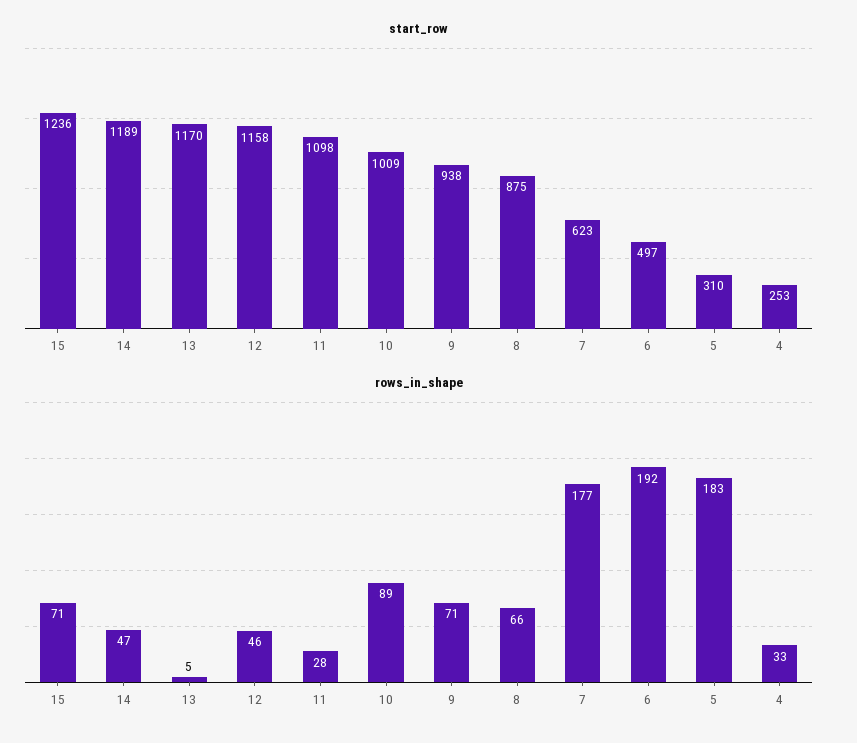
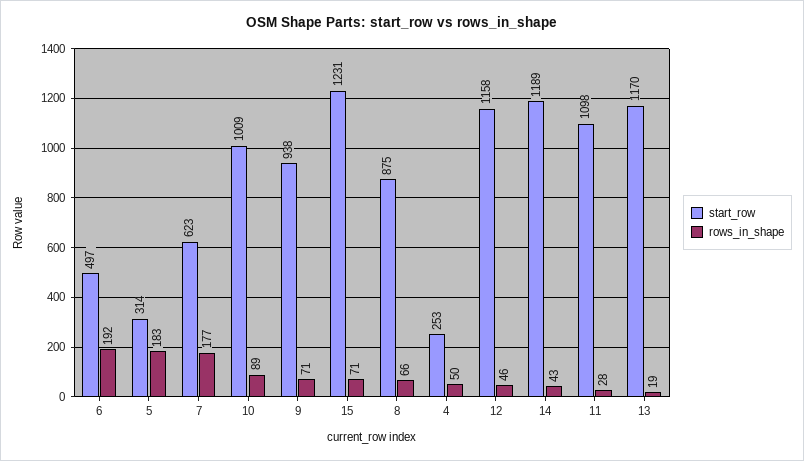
  {
    "start_row": {
-     "15": 1236,
+     "15": 1231,
      "14": 1189,
      "13": 1170,
      "12": 1158,
      "11": 1098,
      "10": 1009,
      "9": 938,
      "8": 875,
      "7": 623,
      "6": 497,
-     "5": 310,
+     "5": 314,
      "4": 253
    },
    "rows_in_shape": {
      "15": 71,
-     "14": 47,
+     "14": 43,
-     "13": 5,
+     "13": 19,
      "12": 46,
      "11": 28,
      "10": 89,
      "9": 71,
      "8": 66,
      "7": 177,
      "6": 192,
      "5": 183,
-     "4": 33
+     "4": 50
    }
  }

